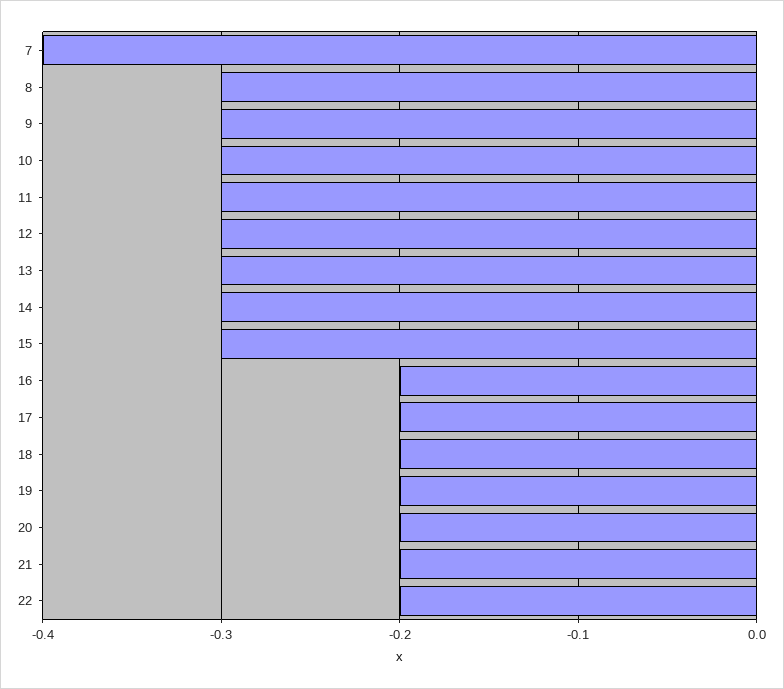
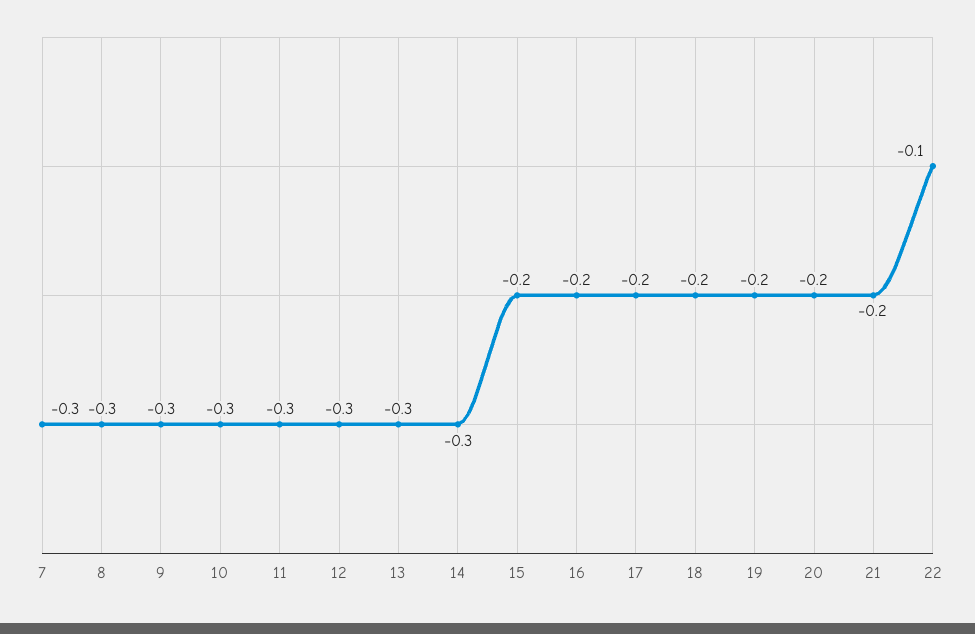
  {
-   "7": -0.4,
+   "7": -0.3,
    "8": -0.3,
    "9": -0.3,
    "10": -0.3,
    "11": -0.3,
    "12": -0.3,
    "13": -0.3,
    "14": -0.3,
-   "15": -0.3,
+   "15": -0.2,
    "16": -0.2,
    "17": -0.2,
    "18": -0.2,
    "19": -0.2,
    "20": -0.2,
    "21": -0.2,
-   "22": -0.2
+   "22": -0.1
  }

